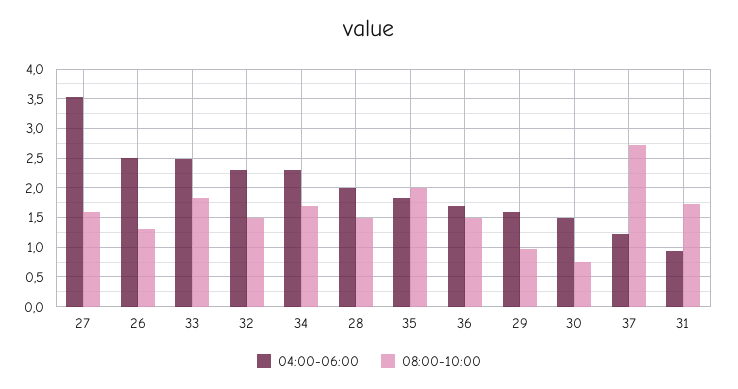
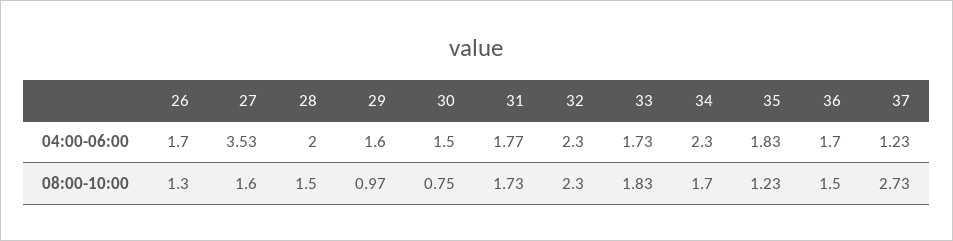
  {
    "04:00-06:00": {
      "27": 3.53,
-     "26": 2.5,
+     "26": 1.7,
-     "33": 2.5,
+     "33": 1.73,
      "32": 2.3,
      "34": 2.3,
      "28": 2,
      "35": 1.83,
      "36": 1.7,
      "29": 1.6,
      "30": 1.5,
      "37": 1.23,
-     "31": 1
+     "31": 1.77
    },
    "08:00-10:00": {
      "27": 1.6,
      "26": 1.3,
      "33": 1.83,
-     "32": 1.5,
+     "32": 2.3,
      "34": 1.7,
      "28": 1.5,
-     "35": 2,
+     "35": 1.23,
      "36": 1.5,
      "29": 0.97,
      "30": 0.75,
      "37": 2.73,
      "31": 1.73
    }
  }

